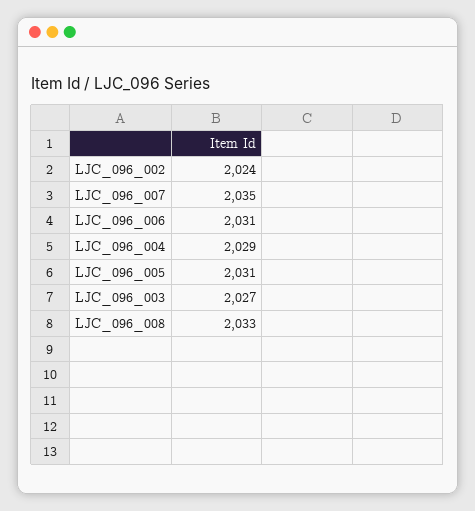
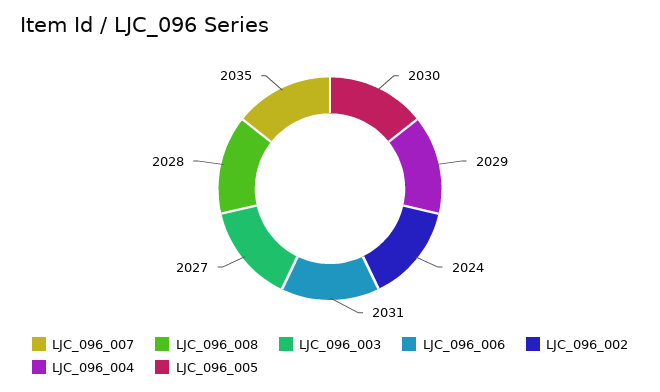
  {
    "LJC_096_002": 2024,
    "LJC_096_007": 2035,
    "LJC_096_006": 2031,
    "LJC_096_004": 2029,
-   "LJC_096_005": 2031,
+   "LJC_096_005": 2030,
    "LJC_096_003": 2027,
-   "LJC_096_008": 2033
+   "LJC_096_008": 2028
  }

